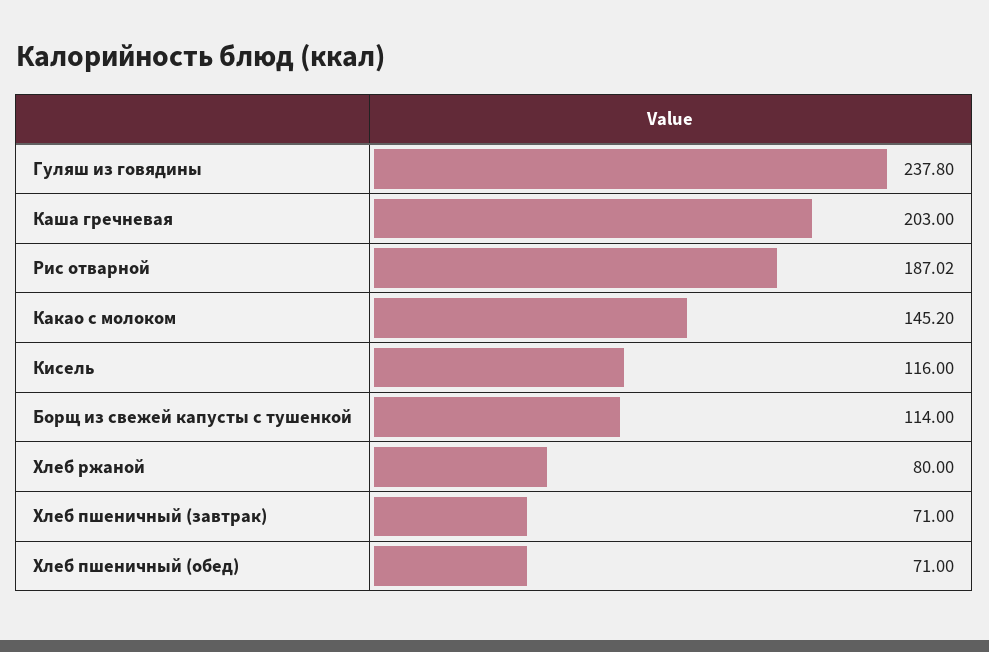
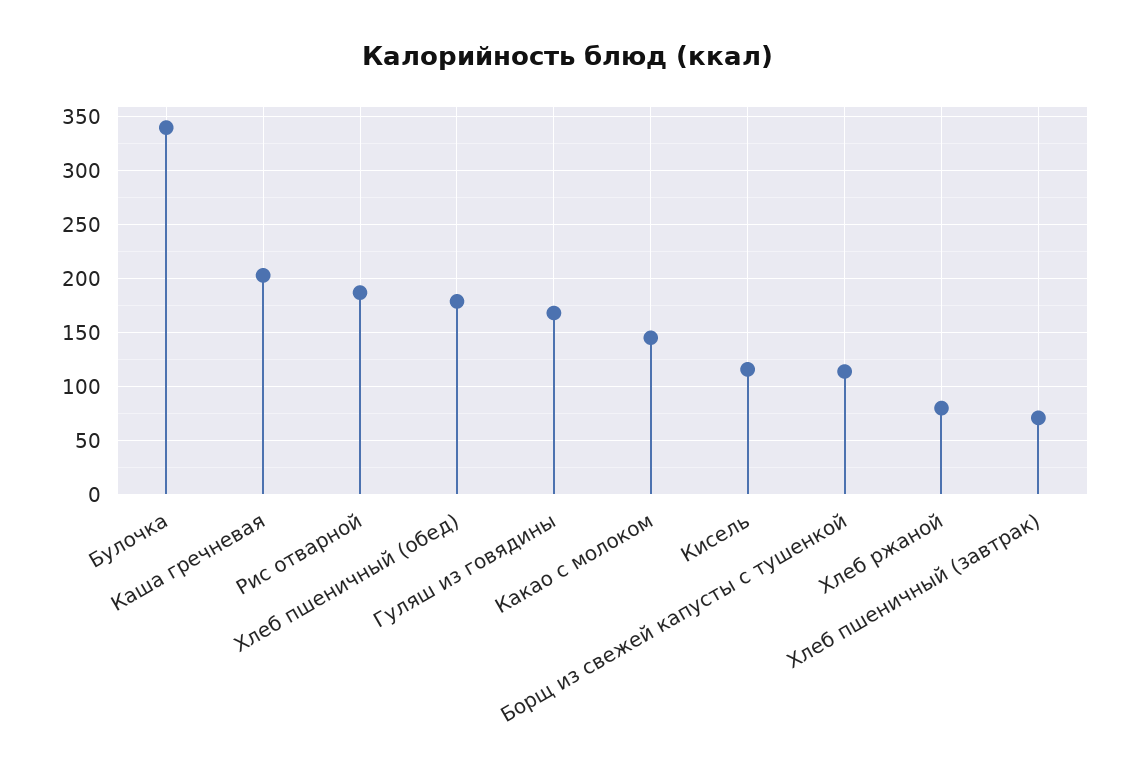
  {
-   "Гуляш из говядины": 237.8,
+   "Гуляш из говядины": 170,
    "Каша гречневая": 203,
    "Рис отварной": 187.02,
    "Какао с молоком": 145.2,
    "Кисель": 116,
    "Борщ из свежей капусты с тушенкой": 114,
    "Хлеб ржаной": 80,
    "Хлеб пшеничный (завтрак)": 71,
-   "Хлеб пшеничный (обед)": 71
+   "Хлеб пшеничный (обед)": 180,
+   "Булочка": 340
  }

